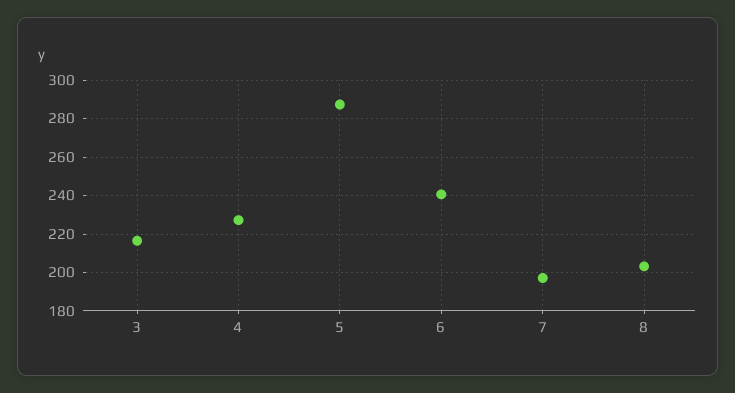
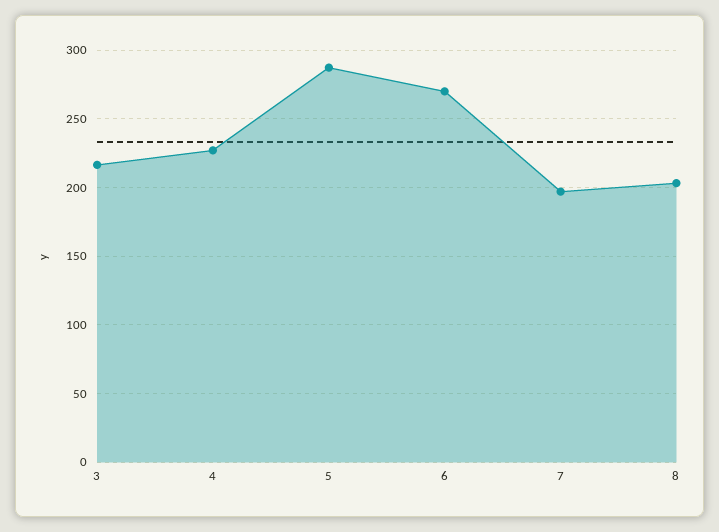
  {
    "3": 215,
    "4": 225,
    "5": 285,
-   "6": 240,
+   "6": 270,
    "7": 195,
    "8": 205
  }

